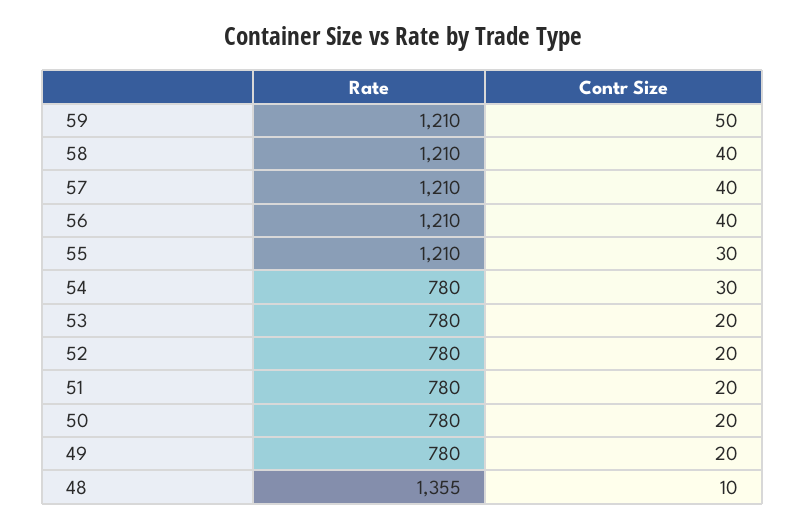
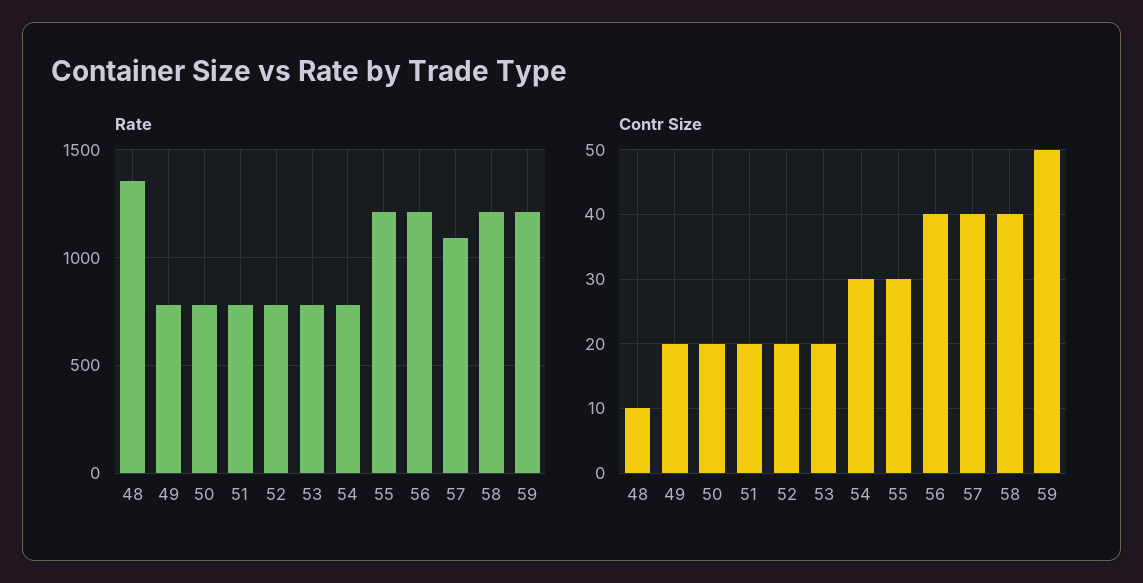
  {
    "Rate": {
      "59": 1210,
      "58": 1210,
-     "57": 1210,
+     "57": 1100,
      "56": 1210,
      "55": 1210,
      "54": 780,
      "53": 780,
      "52": 780,
      "51": 780,
      "50": 780,
      "49": 780,
      "48": 1355
    },
    "Contr Size": {
      "59": 50,
      "58": 40,
      "57": 40,
      "56": 40,
      "55": 30,
      "54": 30,
      "53": 20,
      "52": 20,
      "51": 20,
      "50": 20,
      "49": 20,
      "48": 10
    }
  }

